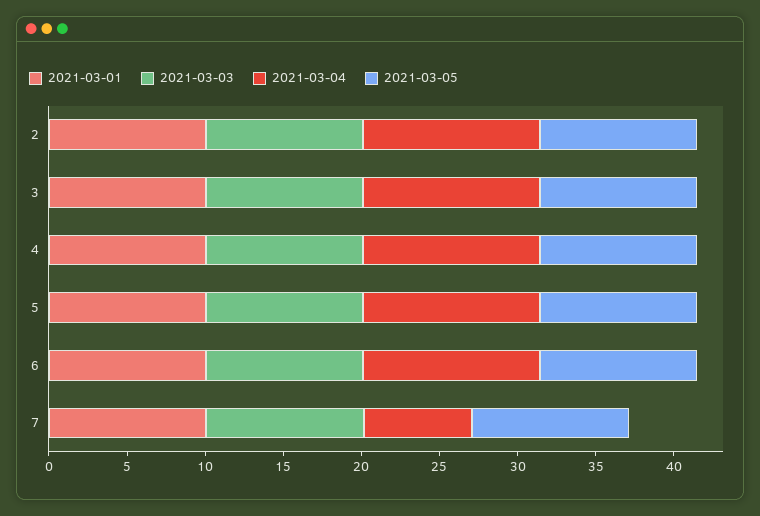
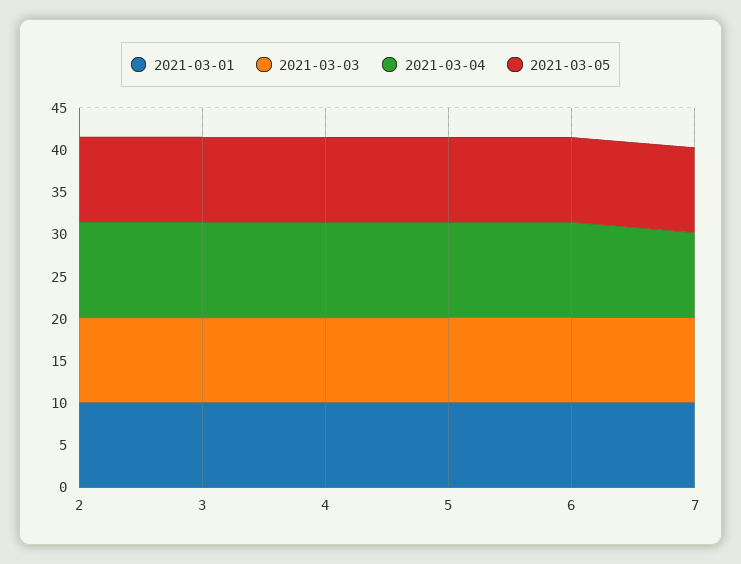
  {
    "2021-03-01": {
      "2": 10,
      "3": 10,
      "4": 10,
      "5": 10,
      "6": 10,
      "7": 10
    },
    "2021-03-03": {
      "2": 10,
      "3": 10,
      "4": 10,
      "5": 10,
      "6": 10,
      "7": 10
    },
    "2021-03-04": {
      "2": 11,
      "3": 11,
      "4": 11,
      "5": 11,
      "6": 11,
-     "7": 7
+     "7": 10
    },
    "2021-03-05": {
      "2": 10,
      "3": 10,
      "4": 10,
      "5": 10,
      "6": 10,
      "7": 10
    }
  }

